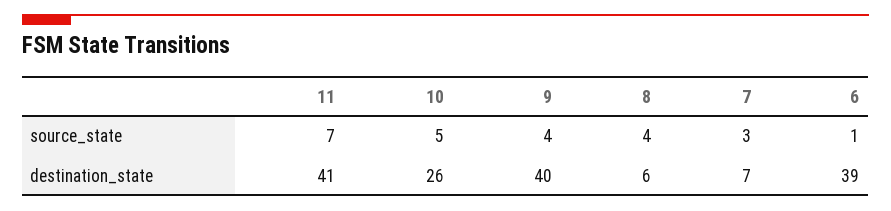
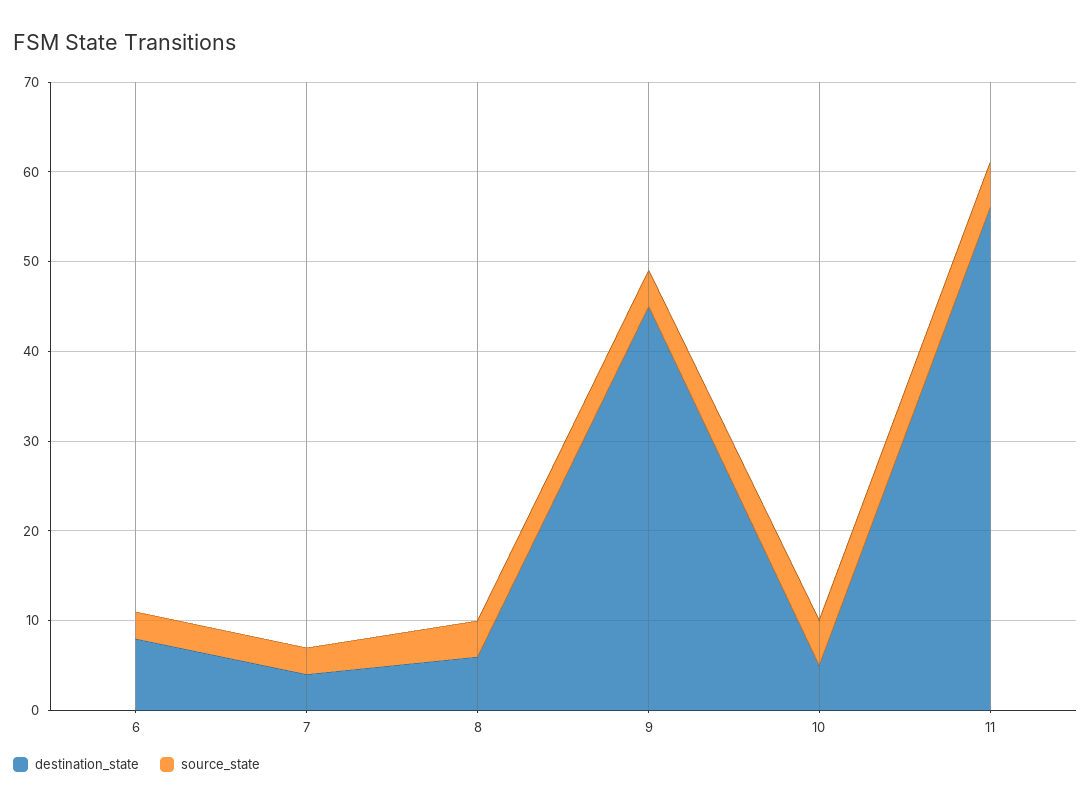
  {
    "source_state": {
-     "11": 7,
+     "11": 5,
      "10": 5,
      "9": 4,
      "8": 4,
      "7": 3,
-     "6": 1
+     "6": 3
    },
    "destination_state": {
-     "11": 41,
+     "11": 56,
-     "10": 26,
+     "10": 5,
-     "9": 40,
+     "9": 45,
      "8": 6,
-     "7": 7,
+     "7": 4,
-     "6": 39
+     "6": 8
    }
  }

